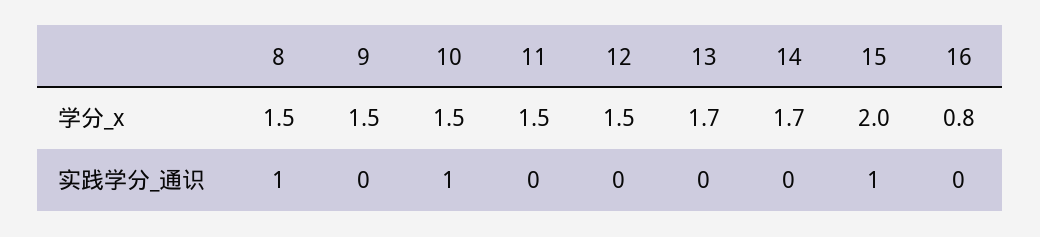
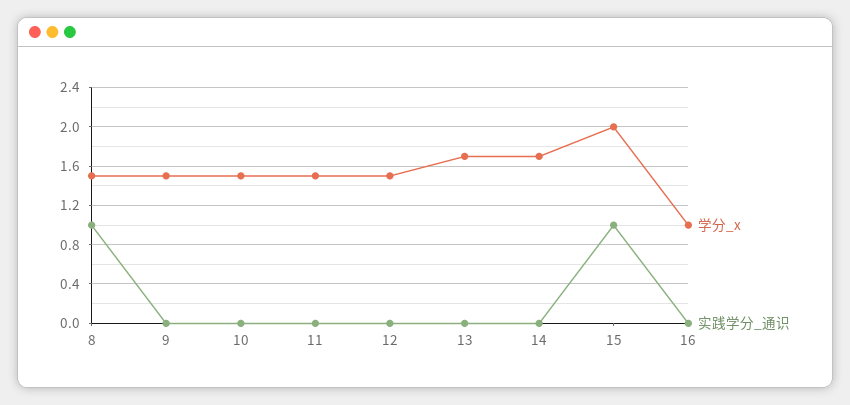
  {
    "学分_x": {
      "8": 1.5,
      "9": 1.5,
      "10": 1.5,
      "11": 1.5,
      "12": 1.5,
      "13": 1.7,
      "14": 1.7,
      "15": 2,
-     "16": 0.8
+     "16": 1
    },
    "实践学分_通识": {
      "8": 1,
      "9": 0,
-     "10": 1,
+     "10": 0,
      "11": 0,
      "12": 0,
      "13": 0,
      "14": 0,
      "15": 1,
      "16": 0
    }
  }

